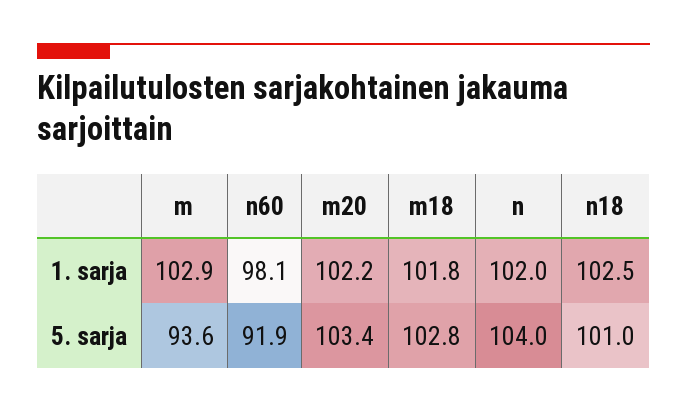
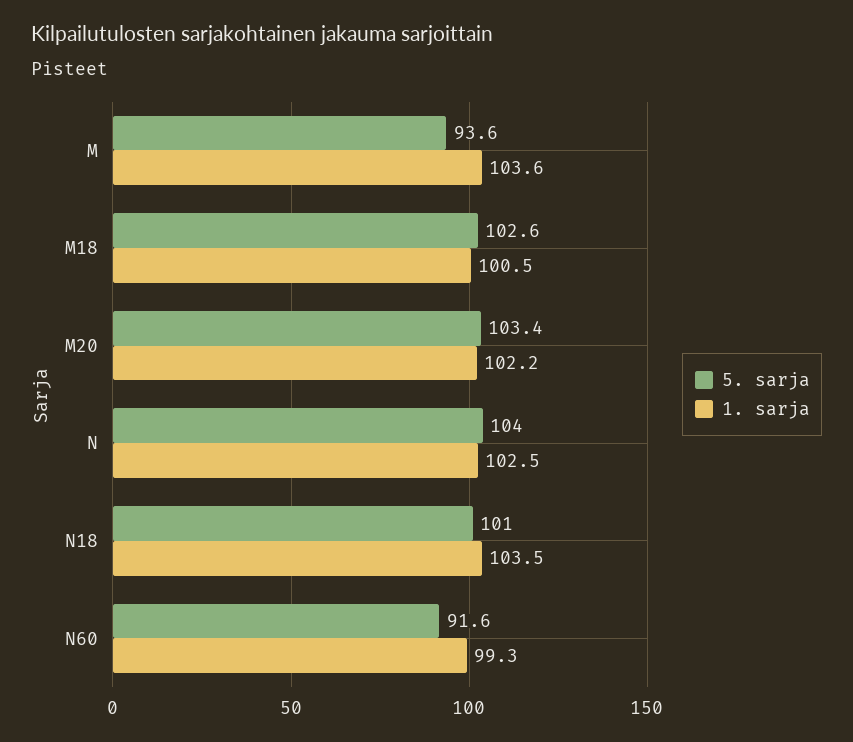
  {
    "1. sarja": {
-     "m": 102.9,
+     "m": 103.6,
-     "n60": 98.1,
+     "n60": 99.3,
      "m20": 102.2,
-     "m18": 101.8,
+     "m18": 100.5,
-     "n": 102,
+     "n": 102.5,
-     "n18": 102.5
+     "n18": 103.5
    },
    "5. sarja": {
      "m": 93.6,
-     "n60": 91.9,
+     "n60": 91.6,
      "m20": 103.4,
-     "m18": 102.8,
+     "m18": 102.6,
      "n": 104,
      "n18": 101
    }
  }

